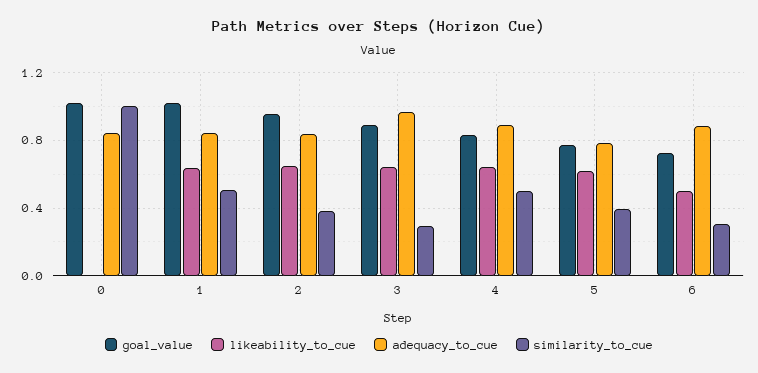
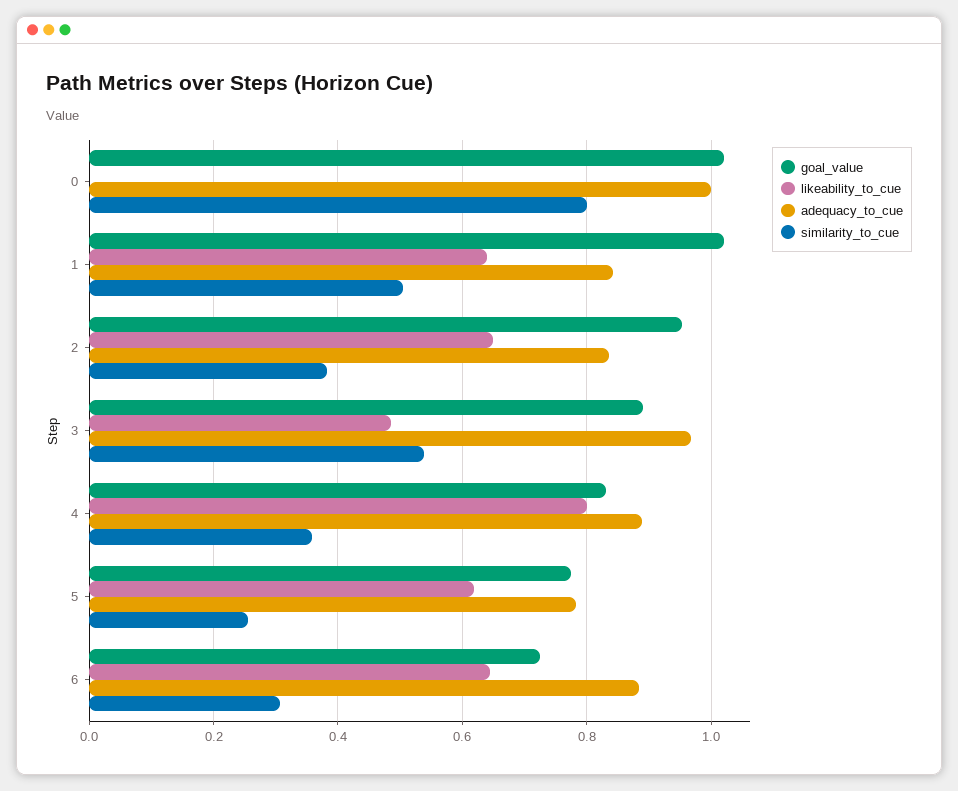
  {
    "goal_value": {
      "0": 1.02,
      "1": 1.02,
      "2": 0.96,
      "3": 0.9,
      "4": 0.84,
      "5": 0.78,
      "6": 0.72
    },
    "likeability_to_cue": {
      "0": 0,
      "1": 0.64,
      "2": 0.64,
-     "3": 0.65,
+     "3": 0.48,
-     "4": 0.65,
+     "4": 0.8,
      "5": 0.62,
-     "6": 0.5
+     "6": 0.64
    },
    "adequacy_to_cue": {
-     "0": 0.85,
+     "0": 1,
      "1": 0.84,
      "2": 0.84,
      "3": 0.96,
      "4": 0.88,
      "5": 0.78,
      "6": 0.88
    },
    "similarity_to_cue": {
-     "0": 1,
+     "0": 0.8,
      "1": 0.5,
      "2": 0.38,
-     "3": 0.3,
+     "3": 0.54,
-     "4": 0.5,
+     "4": 0.36,
-     "5": 0.4,
+     "5": 0.26,
      "6": 0.3
    }
  }

